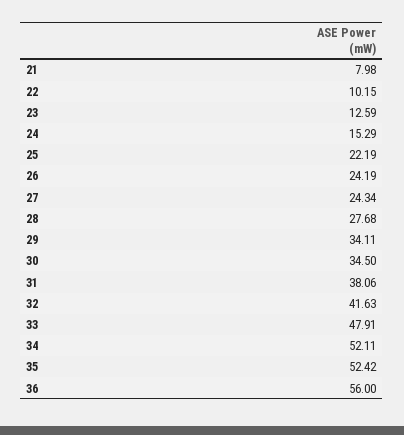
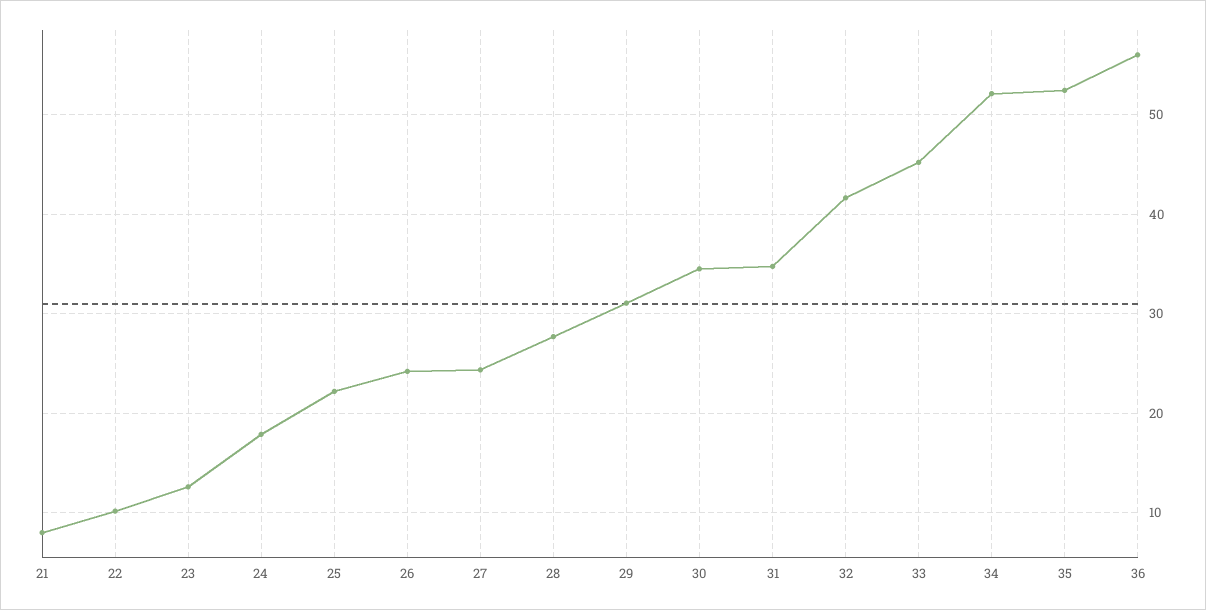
  {
    "21": 7.98,
    "22": 10.15,
    "23": 12.59,
-   "24": 15.29,
+   "24": 18,
    "25": 22.19,
    "26": 24.19,
    "27": 24.34,
    "28": 27.68,
-   "29": 34.11,
+   "29": 31,
    "30": 34.5,
-   "31": 38.06,
+   "31": 35,
    "32": 41.63,
-   "33": 47.91,
+   "33": 45,
    "34": 52.11,
    "35": 52.42,
    "36": 56
  }

